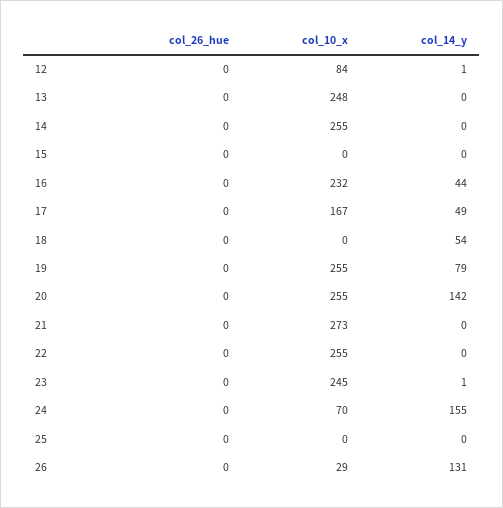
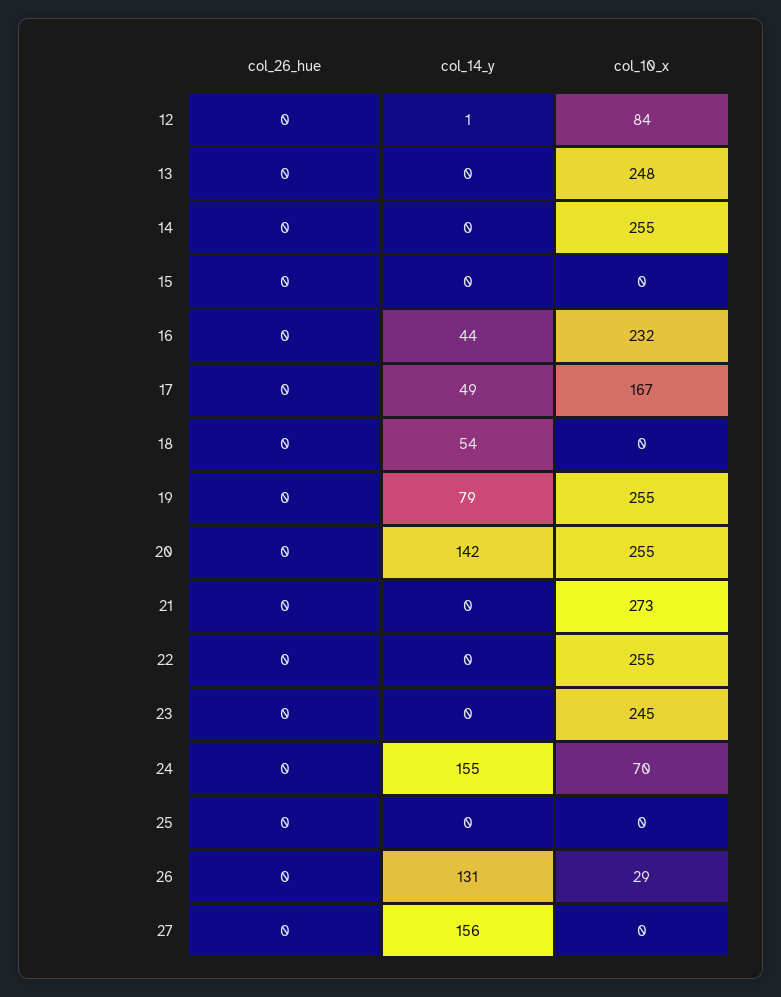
  {
    "col_26_hue": {
      "12": 0,
      "13": 0,
      "14": 0,
      "15": 0,
      "16": 0,
      "17": 0,
      "18": 0,
      "19": 0,
      "20": 0,
      "21": 0,
      "22": 0,
      "23": 0,
      "24": 0,
      "25": 0,
-     "26": 0
+     "26": 0,
+     "27": 0
    },
    "col_10_x": {
      "12": 84,
      "13": 248,
      "14": 255,
      "15": 0,
      "16": 232,
      "17": 167,
      "18": 0,
      "19": 255,
      "20": 255,
      "21": 273,
      "22": 255,
      "23": 245,
      "24": 70,
      "25": 0,
-     "26": 29
+     "26": 29,
+     "27": 0
    },
    "col_14_y": {
      "12": 1,
      "13": 0,
      "14": 0,
      "15": 0,
      "16": 44,
      "17": 49,
      "18": 54,
      "19": 79,
      "20": 142,
      "21": 0,
      "22": 0,
-     "23": 1,
+     "23": 0,
      "24": 155,
      "25": 0,
-     "26": 131
+     "26": 131,
+     "27": 156
    }
  }

